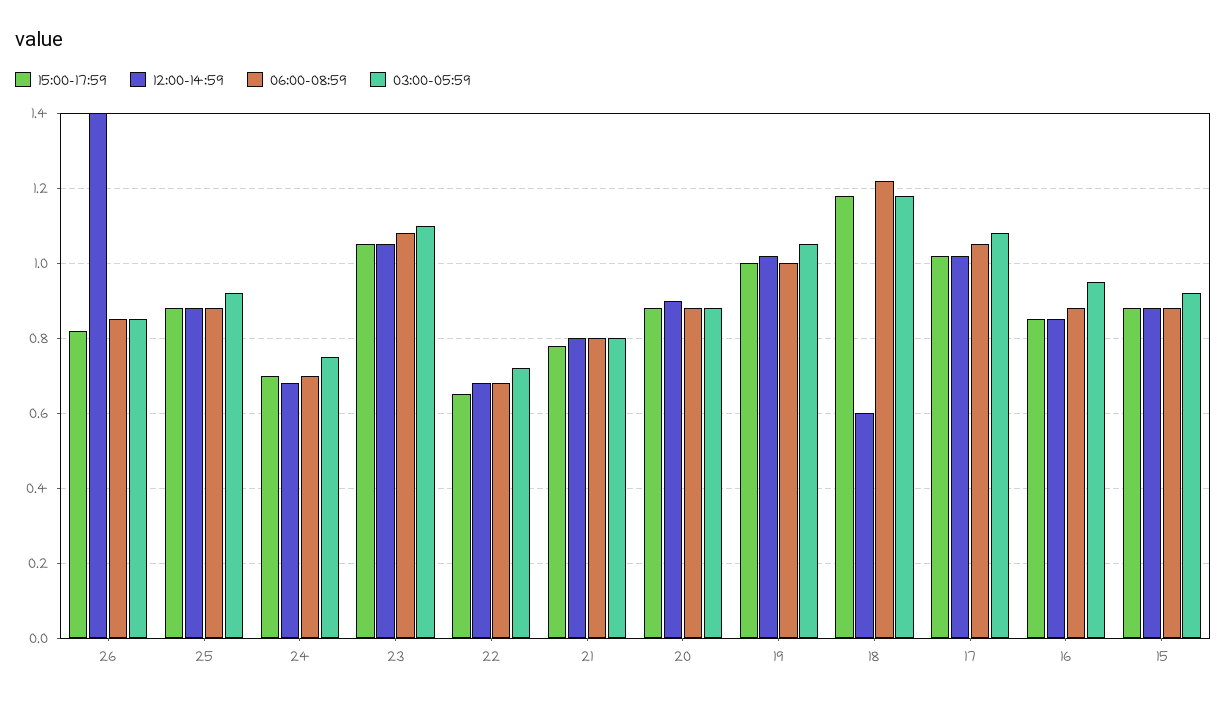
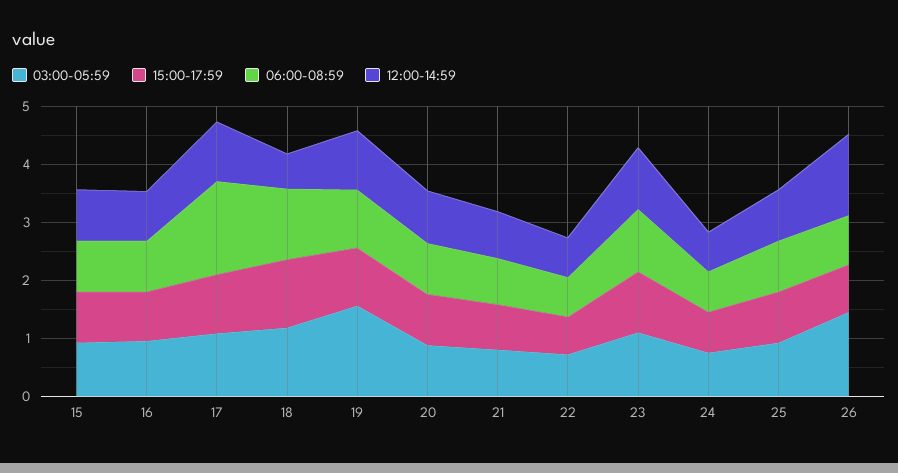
  {
    "15:00-17:59": {
      "26": 0.8,
      "25": 0.9,
      "24": 0.7,
      "23": 1.05,
      "22": 0.65,
      "21": 0.8,
      "20": 0.9,
      "19": 1,
      "18": 1.2,
      "17": 1,
      "16": 0.85,
      "15": 0.9
    },
    "12:00-14:59": {
      "26": 1.4,
      "25": 0.9,
      "24": 0.7,
      "23": 1.05,
      "22": 0.7,
      "21": 0.8,
      "20": 0.9,
      "19": 1,
      "18": 0.6,
      "17": 1,
      "16": 0.85,
      "15": 0.9
    },
    "06:00-08:59": {
      "26": 0.85,
      "25": 0.9,
      "24": 0.7,
      "23": 1.1,
      "22": 0.7,
      "21": 0.8,
      "20": 0.9,
      "19": 1,
      "18": 1.2,
-     "17": 1.05,
+     "17": 1.6,
      "16": 0.9,
      "15": 0.9
    },
    "03:00-05:59": {
-     "26": 0.85,
+     "26": 1.4,
      "25": 0.9,
      "24": 0.75,
      "23": 1.1,
      "22": 0.7,
      "21": 0.8,
      "20": 0.9,
-     "19": 1.05,
+     "19": 1.6,
      "18": 1.2,
      "17": 1.1,
      "16": 0.95,
      "15": 0.9
    }
  }

